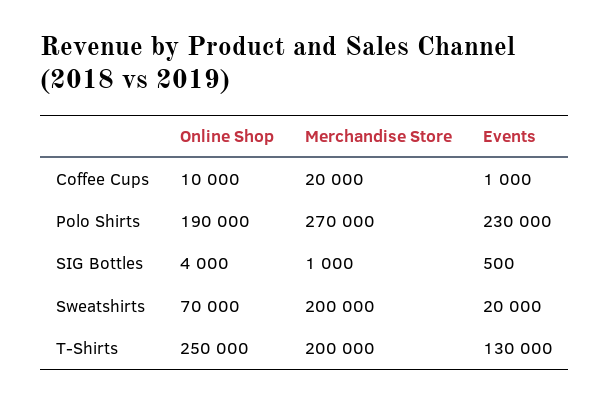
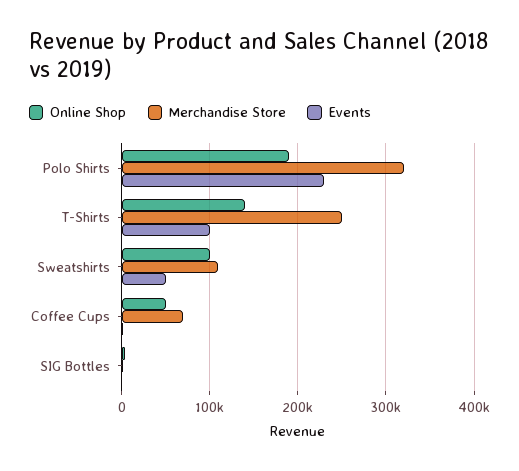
  {
    "Online Shop": {
-     "Coffee Cups": 10000,
+     "Coffee Cups": 50000,
      "Polo Shirts": 190000,
      "SIG Bottles": 4000,
-     "Sweatshirts": 70000,
+     "Sweatshirts": 100000,
-     "T-Shirts": 250000
+     "T-Shirts": 140000
    },
    "Merchandise Store": {
-     "Coffee Cups": 20000,
+     "Coffee Cups": 70000,
-     "Polo Shirts": 270000,
+     "Polo Shirts": 320000,
      "SIG Bottles": 1000,
-     "Sweatshirts": 200000,
+     "Sweatshirts": 110000,
-     "T-Shirts": 200000
+     "T-Shirts": 250000
    },
    "Events": {
      "Coffee Cups": 1000,
      "Polo Shirts": 230000,
      "SIG Bottles": 500,
-     "Sweatshirts": 20000,
+     "Sweatshirts": 50000,
-     "T-Shirts": 130000
+     "T-Shirts": 100000
    }
  }

